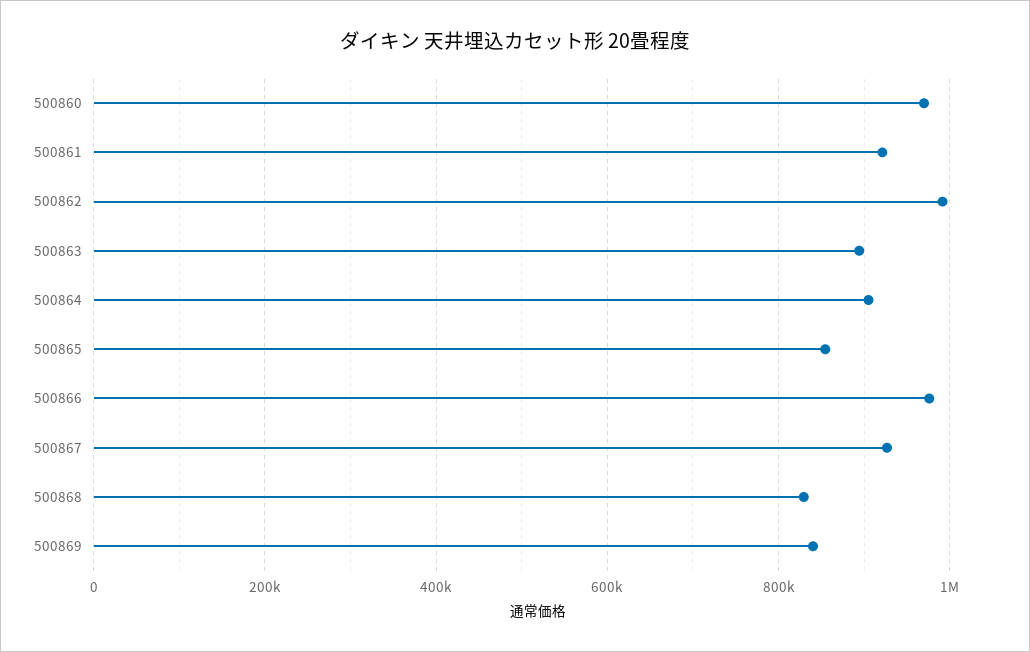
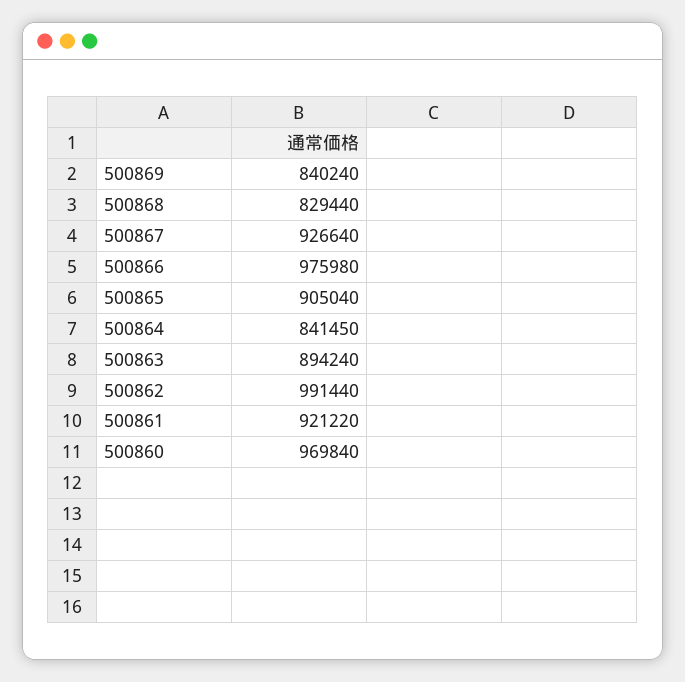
  {
    "500860": 969840,
    "500861": 921220,
    "500862": 991440,
    "500863": 894240,
-   "500864": 900000,
+   "500864": 841450,
-   "500865": 860000,
+   "500865": 905040,
    "500866": 975980,
    "500867": 926640,
    "500868": 829440,
    "500869": 840240
  }

